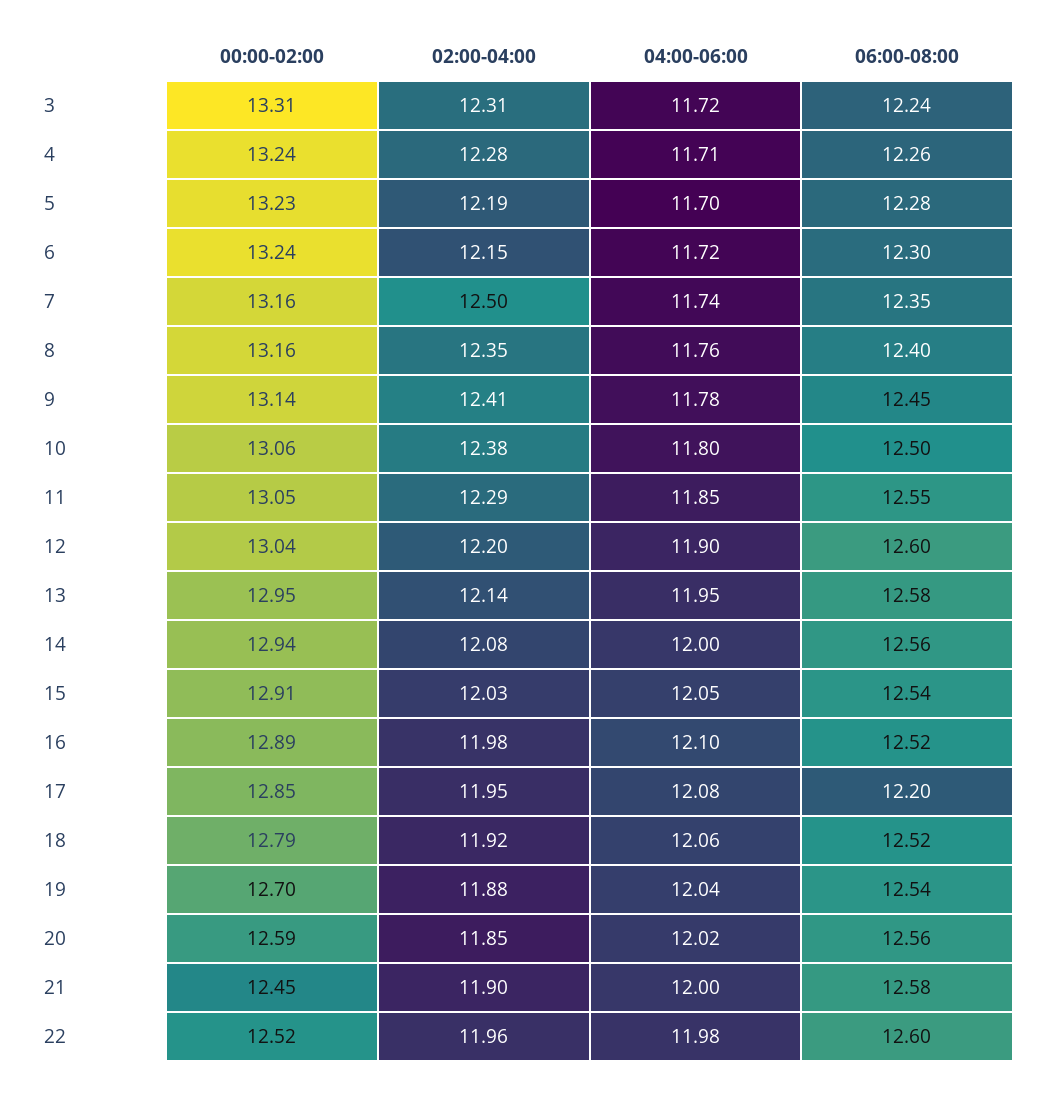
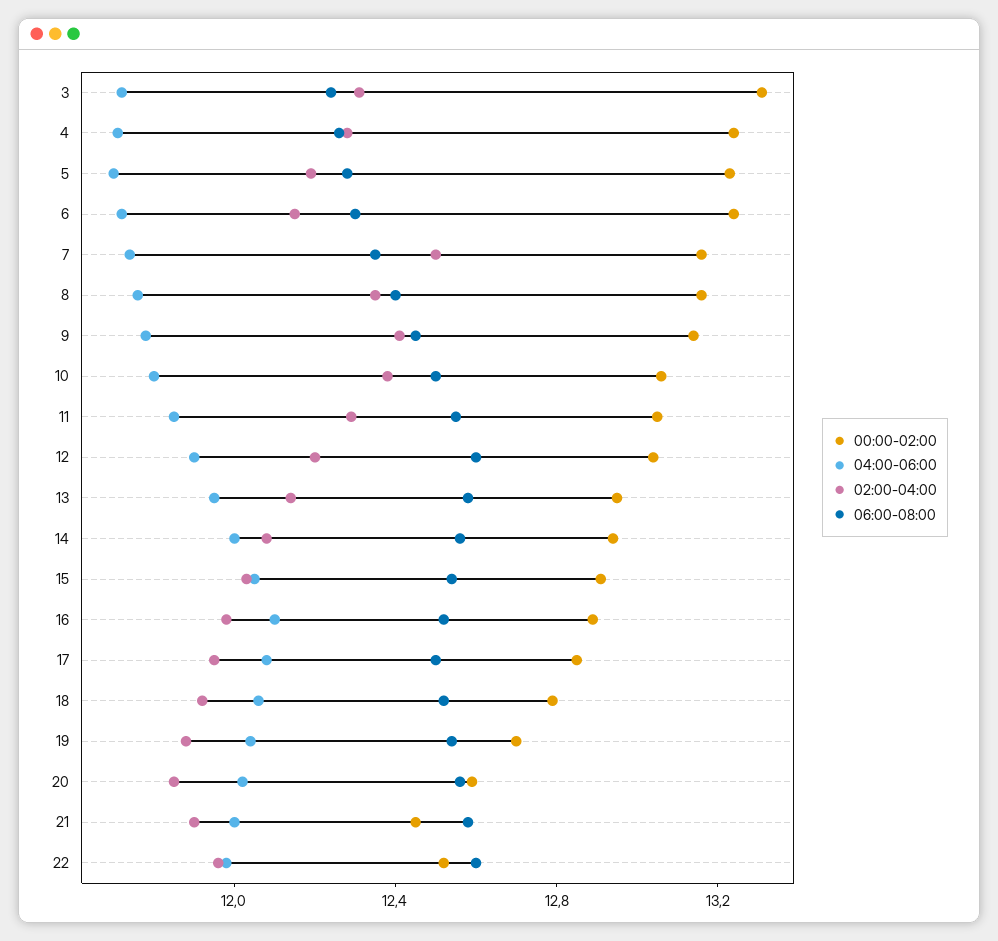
  {
    "00:00-02:00": {
      "3": 13.31,
      "4": 13.24,
      "5": 13.23,
      "6": 13.24,
      "7": 13.16,
      "8": 13.16,
      "9": 13.14,
      "10": 13.06,
      "11": 13.05,
      "12": 13.04,
      "13": 12.95,
      "14": 12.94,
      "15": 12.91,
      "16": 12.89,
      "17": 12.85,
      "18": 12.79,
      "19": 12.7,
      "20": 12.59,
      "21": 12.45,
      "22": 12.52
    },
    "02:00-04:00": {
      "3": 12.31,
      "4": 12.28,
      "5": 12.19,
      "6": 12.15,
      "7": 12.5,
      "8": 12.35,
      "9": 12.41,
      "10": 12.38,
      "11": 12.29,
      "12": 12.2,
      "13": 12.14,
      "14": 12.08,
      "15": 12.03,
      "16": 11.98,
      "17": 11.95,
      "18": 11.92,
      "19": 11.88,
      "20": 11.85,
      "21": 11.9,
      "22": 11.96
    },
    "04:00-06:00": {
      "3": 11.72,
      "4": 11.71,
      "5": 11.7,
      "6": 11.72,
      "7": 11.74,
      "8": 11.76,
      "9": 11.78,
      "10": 11.8,
      "11": 11.85,
      "12": 11.9,
      "13": 11.95,
      "14": 12,
      "15": 12.05,
      "16": 12.1,
      "17": 12.08,
      "18": 12.06,
      "19": 12.04,
      "20": 12.02,
      "21": 12,
      "22": 11.98
    },
    "06:00-08:00": {
      "3": 12.24,
      "4": 12.26,
      "5": 12.28,
      "6": 12.3,
      "7": 12.35,
      "8": 12.4,
      "9": 12.45,
      "10": 12.5,
      "11": 12.55,
      "12": 12.6,
      "13": 12.58,
      "14": 12.56,
      "15": 12.54,
      "16": 12.52,
-     "17": 12.2,
+     "17": 12.5,
      "18": 12.52,
      "19": 12.54,
      "20": 12.56,
      "21": 12.58,
      "22": 12.6
    }
  }

